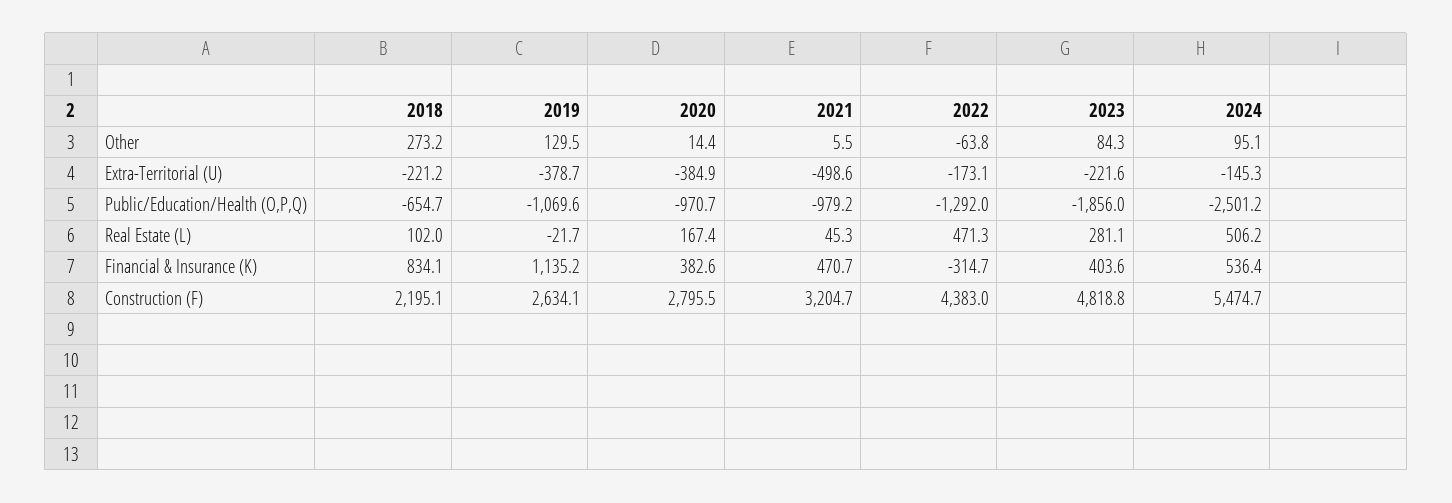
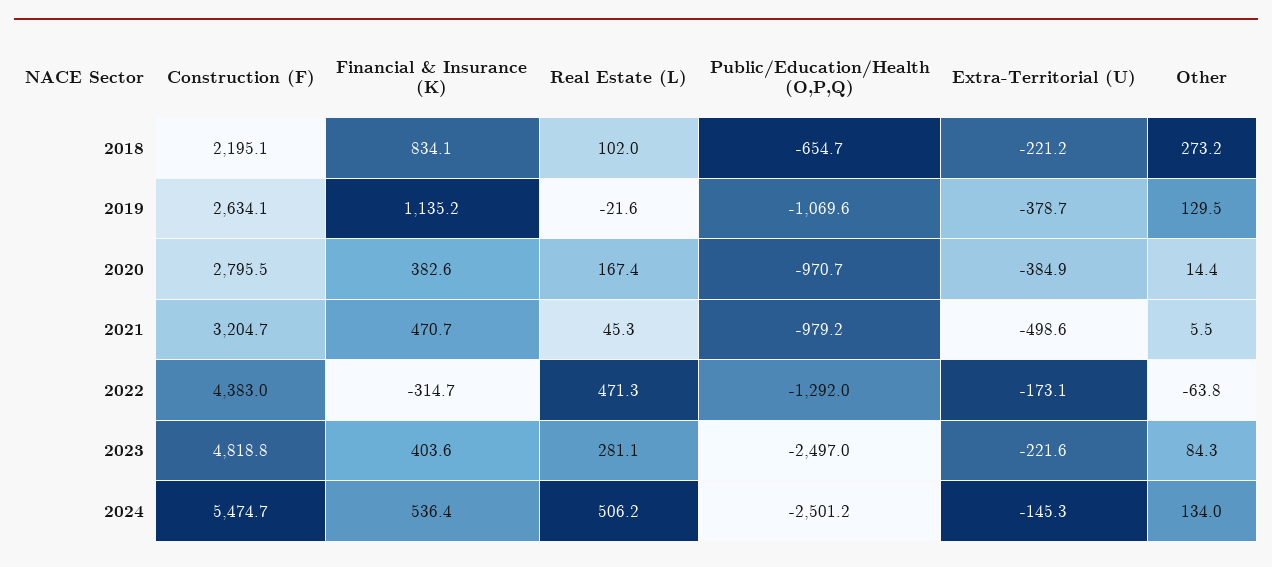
  {
    "2018": {
      "Other": 273.2,
      "Extra-Territorial (U)": -221.2,
      "Public/Education/Health (O,P,Q)": -654.7,
      "Real Estate (L)": 102,
      "Financial & Insurance (K)": 834.1,
      "Construction (F)": 2195.1
    },
    "2019": {
      "Other": 129.5,
      "Extra-Territorial (U)": -378.7,
      "Public/Education/Health (O,P,Q)": -1069.6,
-     "Real Estate (L)": -21.7,
+     "Real Estate (L)": -21.6,
      "Financial & Insurance (K)": 1135.2,
      "Construction (F)": 2634.1
    },
    "2020": {
      "Other": 14.4,
      "Extra-Territorial (U)": -384.9,
      "Public/Education/Health (O,P,Q)": -970.7,
      "Real Estate (L)": 167.4,
      "Financial & Insurance (K)": 382.6,
      "Construction (F)": 2795.5
    },
    "2021": {
      "Other": 5.5,
      "Extra-Territorial (U)": -498.6,
      "Public/Education/Health (O,P,Q)": -979.2,
      "Real Estate (L)": 45.3,
      "Financial & Insurance (K)": 470.7,
      "Construction (F)": 3204.7
    },
    "2022": {
      "Other": -63.8,
      "Extra-Territorial (U)": -173.1,
      "Public/Education/Health (O,P,Q)": -1292,
      "Real Estate (L)": 471.3,
      "Financial & Insurance (K)": -314.7,
      "Construction (F)": 4383
    },
    "2023": {
      "Other": 84.3,
      "Extra-Territorial (U)": -221.6,
-     "Public/Education/Health (O,P,Q)": -1856,
+     "Public/Education/Health (O,P,Q)": -2497,
      "Real Estate (L)": 281.1,
      "Financial & Insurance (K)": 403.6,
      "Construction (F)": 4818.8
    },
    "2024": {
-     "Other": 95.1,
+     "Other": 134,
      "Extra-Territorial (U)": -145.3,
      "Public/Education/Health (O,P,Q)": -2501.2,
      "Real Estate (L)": 506.2,
      "Financial & Insurance (K)": 536.4,
      "Construction (F)": 5474.7
    }
  }

